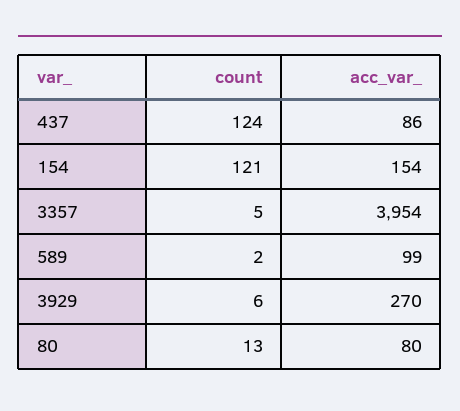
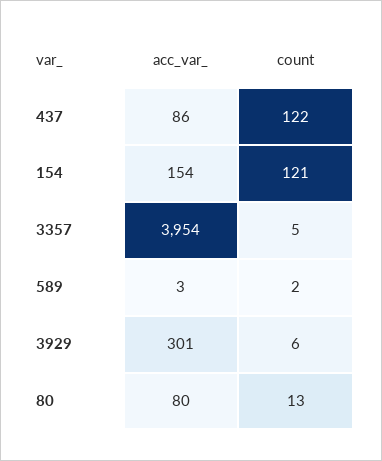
  {
    "count": {
-     "437": 124,
+     "437": 122,
      "154": 121,
      "3357": 5,
      "589": 2,
      "3929": 6,
      "80": 13
    },
    "acc_var_": {
      "437": 86,
      "154": 154,
      "3357": 3954,
-     "589": 99,
+     "589": 3,
-     "3929": 270,
+     "3929": 301,
      "80": 80
    }
  }

